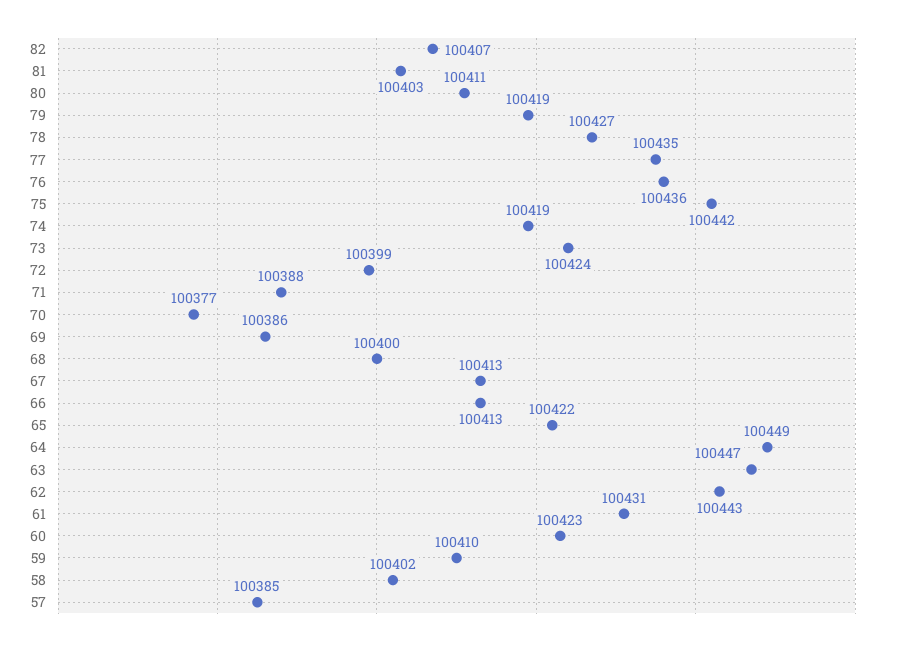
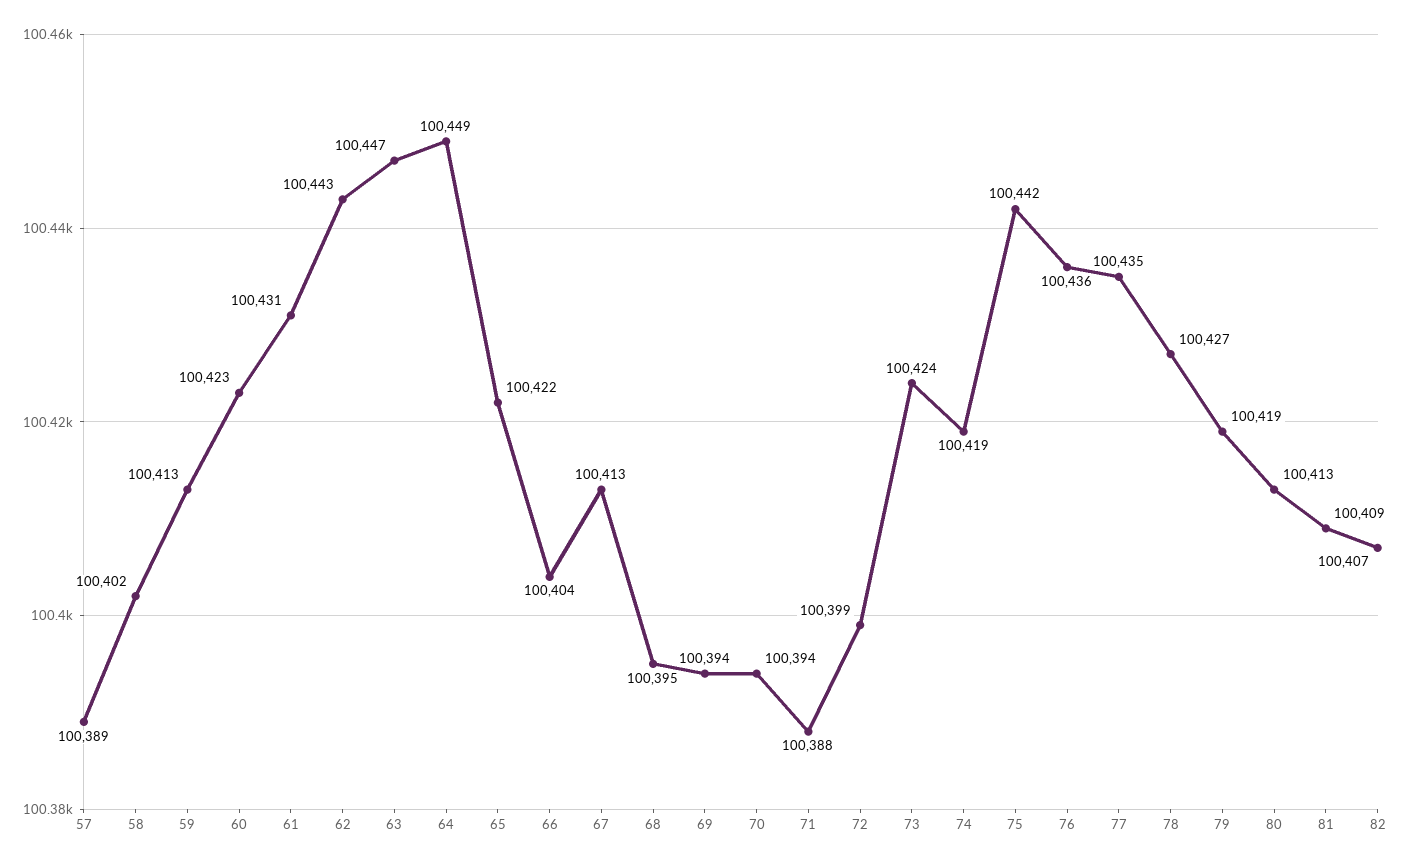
  {
    "82": 100407,
-   "81": 100403,
+   "81": 100409,
-   "80": 100411,
+   "80": 100413,
    "79": 100419,
    "78": 100427,
    "77": 100435,
    "76": 100436,
    "75": 100442,
    "74": 100419,
    "73": 100424,
    "72": 100399,
    "71": 100388,
-   "70": 100377,
+   "70": 100394,
-   "69": 100386,
+   "69": 100394,
-   "68": 100400,
+   "68": 100395,
    "67": 100413,
-   "66": 100413,
+   "66": 100404,
    "65": 100422,
    "64": 100449,
    "63": 100447,
    "62": 100443,
    "61": 100431,
    "60": 100423,
-   "59": 100410,
+   "59": 100413,
    "58": 100402,
-   "57": 100385
+   "57": 100389
  }

